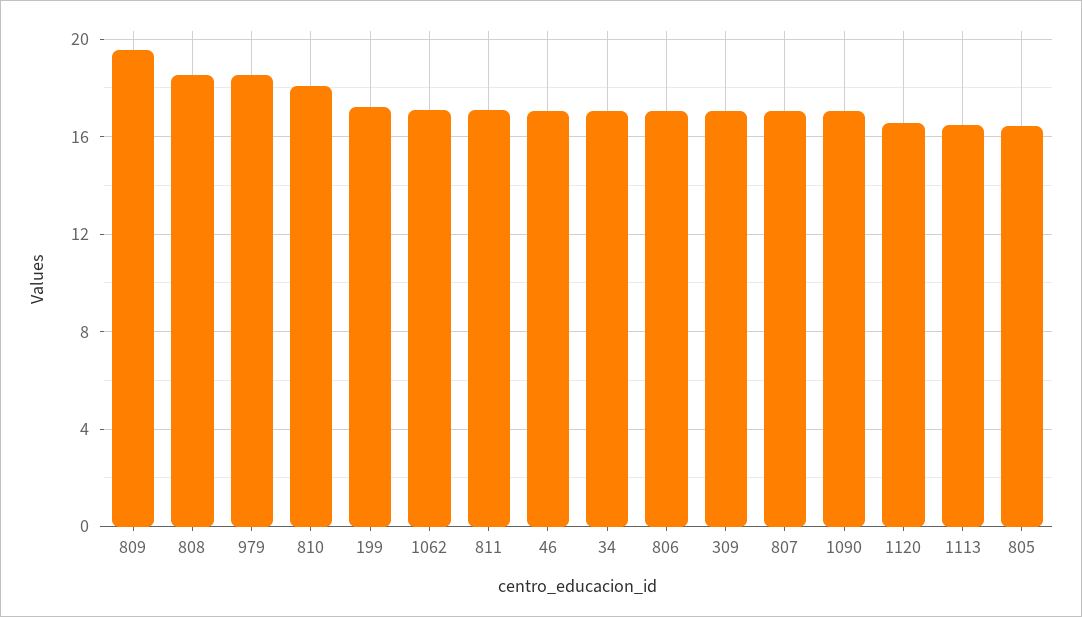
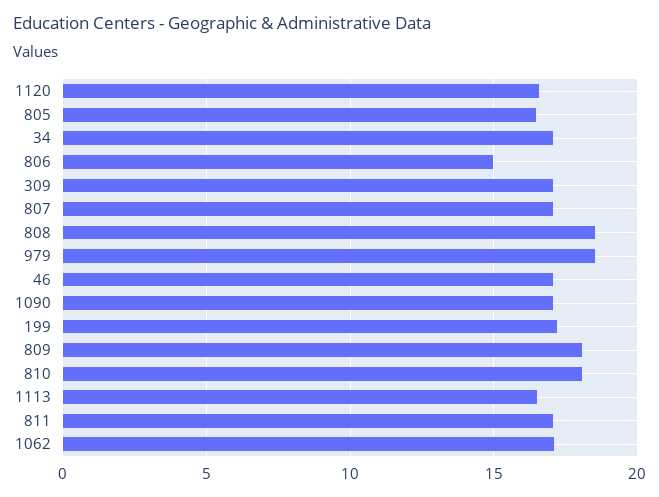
  {
-   "809": 19.5,
+   "809": 18,
    "808": 18.5,
    "979": 18.5,
    "810": 18,
    "199": 17,
    "1062": 17,
    "811": 17,
    "46": 17,
    "34": 17,
-   "806": 17,
+   "806": 15,
    "309": 17,
    "807": 17,
    "1090": 17,
    "1120": 16.5,
    "1113": 16.5,
    "805": 16.5
  }

